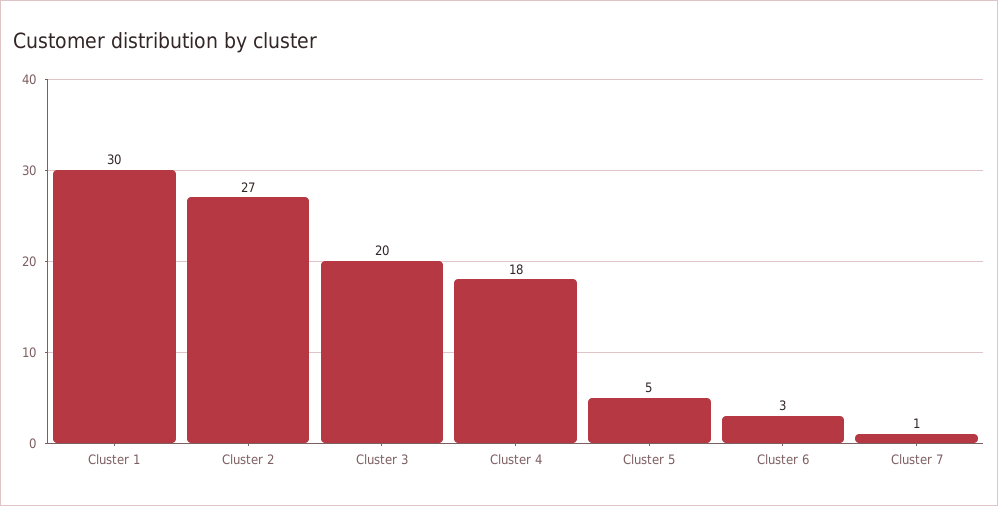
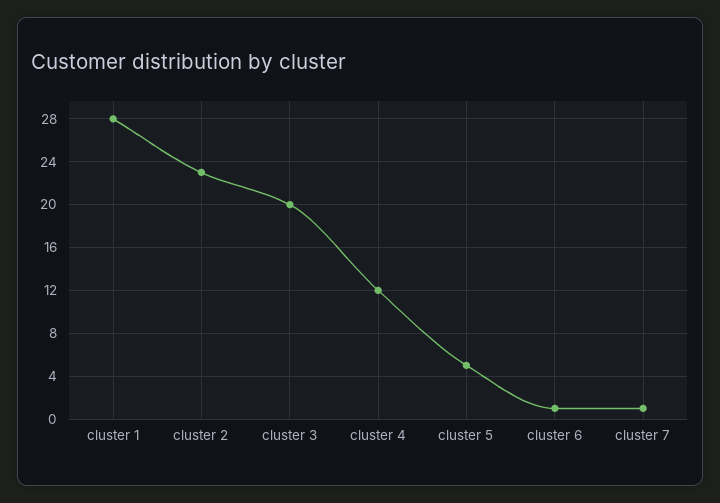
  {
-   "Cluster 1": 30,
+   "Cluster 1": 28,
-   "Cluster 2": 27,
+   "Cluster 2": 23,
    "Cluster 3": 20,
-   "Cluster 4": 18,
+   "Cluster 4": 12,
    "Cluster 5": 5,
-   "Cluster 6": 3,
+   "Cluster 6": 1,
    "Cluster 7": 1
  }

